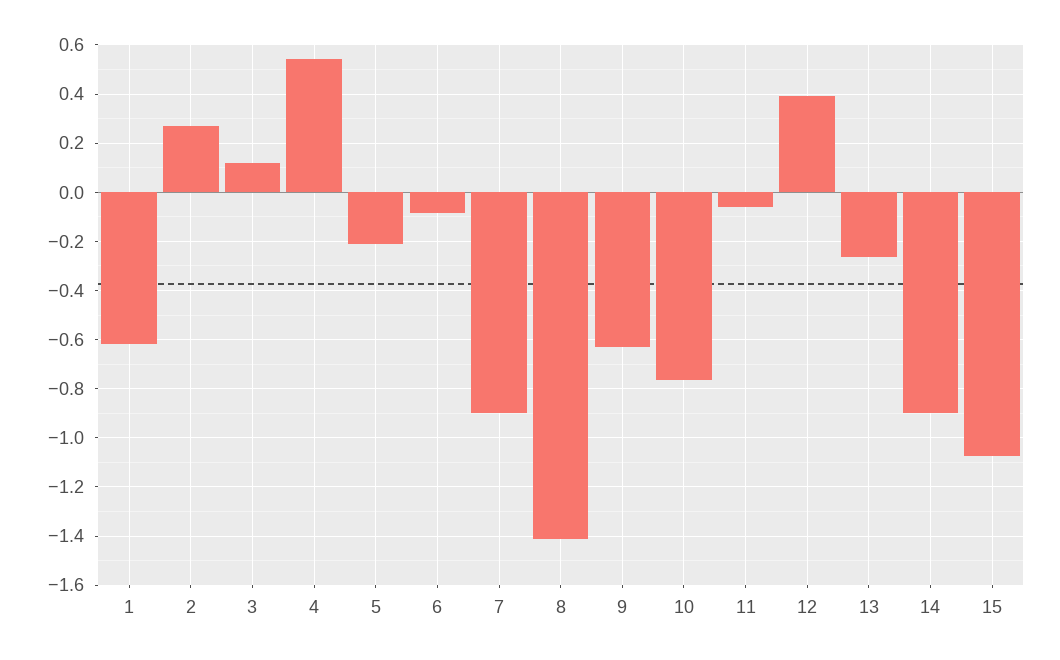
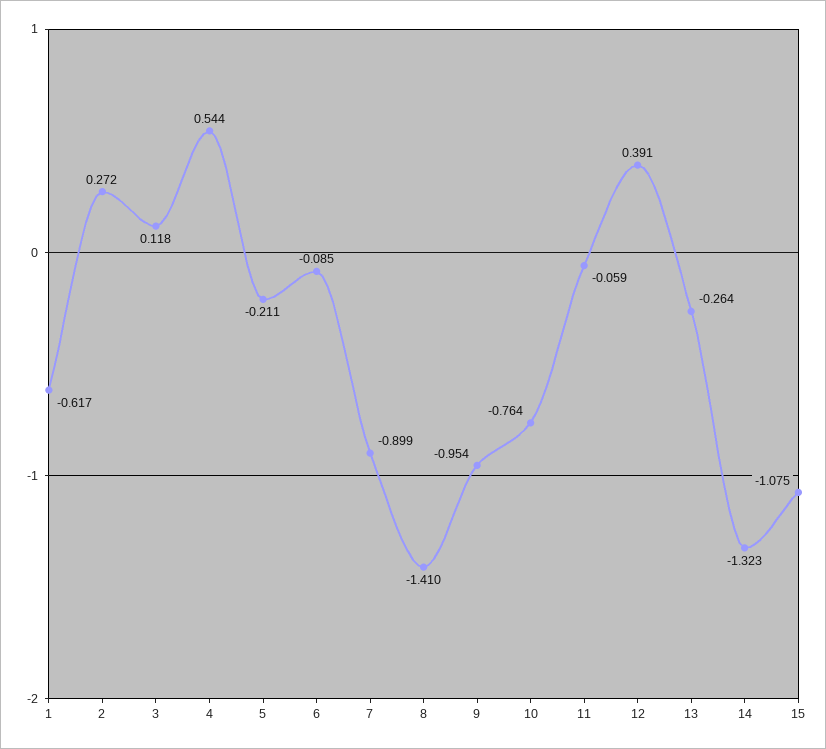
  {
    "1": -0.617,
    "2": 0.272,
    "3": 0.118,
    "4": 0.544,
    "5": -0.211,
    "6": -0.085,
    "7": -0.899,
    "8": -1.41,
-   "9": -0.625,
+   "9": -0.954,
    "10": -0.764,
    "11": -0.059,
    "12": 0.391,
    "13": -0.264,
-   "14": -0.9,
+   "14": -1.323,
    "15": -1.075
  }

